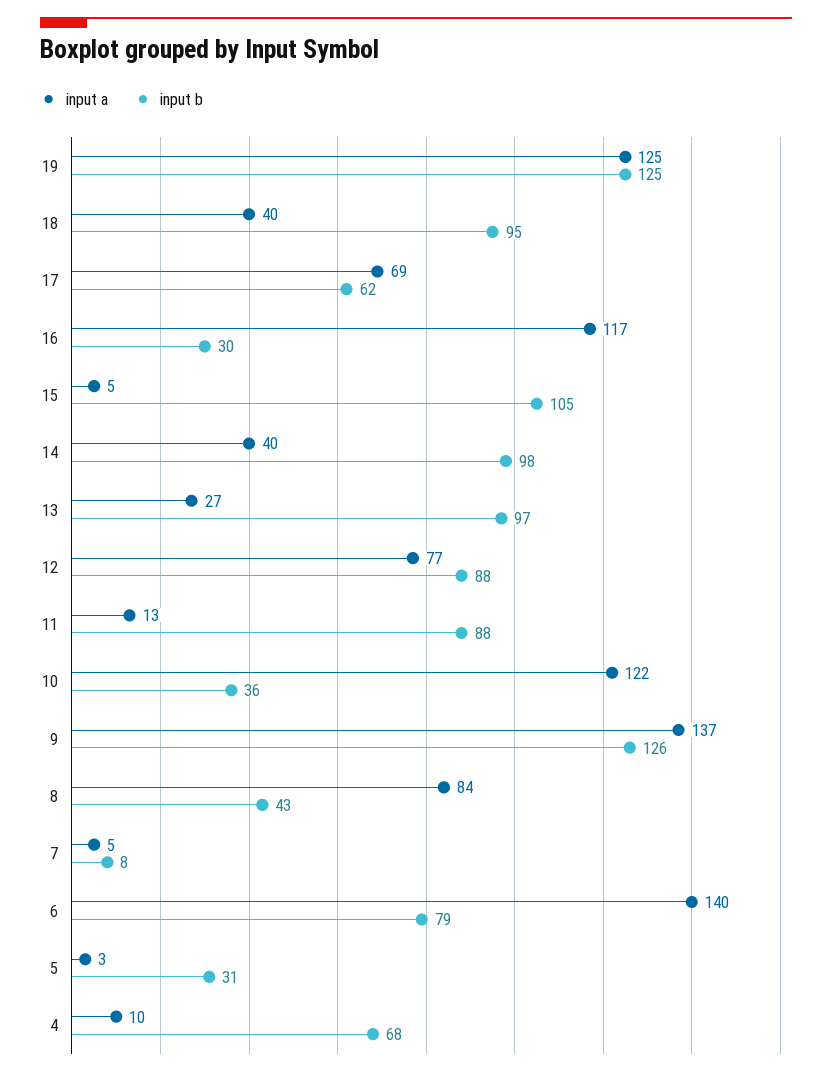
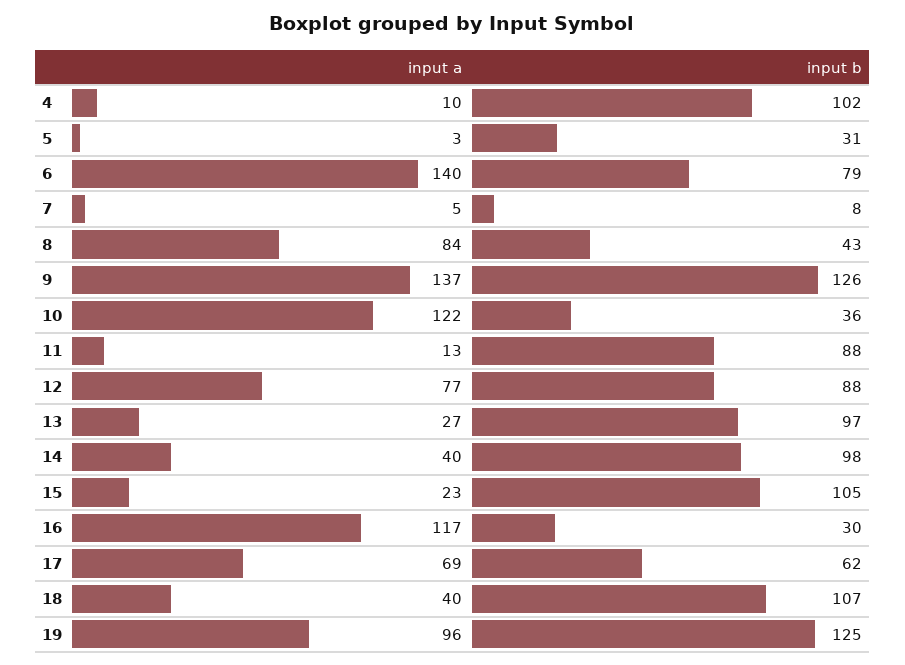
  {
    "input a": {
-     "19": 125,
+     "19": 96,
      "18": 40,
      "17": 69,
      "16": 117,
-     "15": 5,
+     "15": 23,
      "14": 40,
      "13": 27,
      "12": 77,
      "11": 13,
      "10": 122,
      "9": 137,
      "8": 84,
      "7": 5,
      "6": 140,
      "5": 3,
      "4": 10
    },
    "input b": {
      "19": 125,
-     "18": 95,
+     "18": 107,
      "17": 62,
      "16": 30,
      "15": 105,
      "14": 98,
      "13": 97,
      "12": 88,
      "11": 88,
      "10": 36,
      "9": 126,
      "8": 43,
      "7": 8,
      "6": 79,
      "5": 31,
-     "4": 68
+     "4": 102
    }
  }

